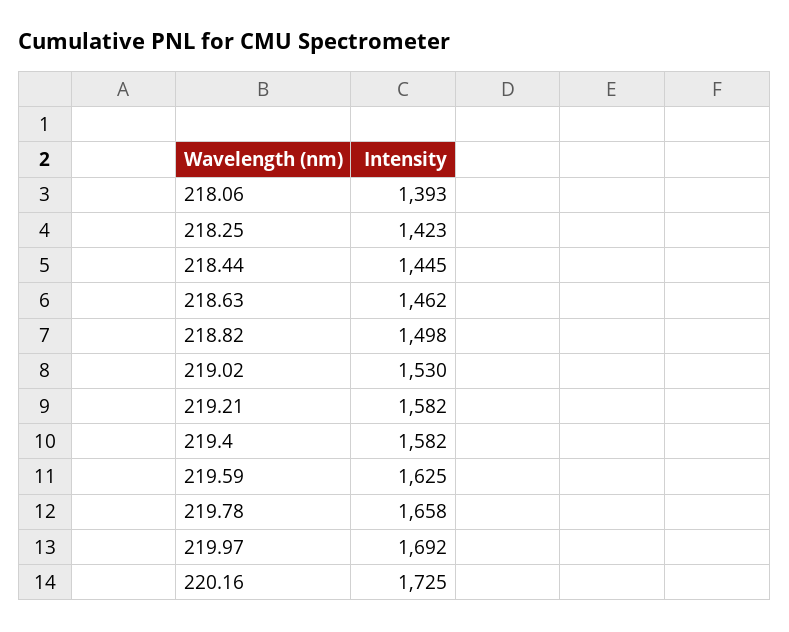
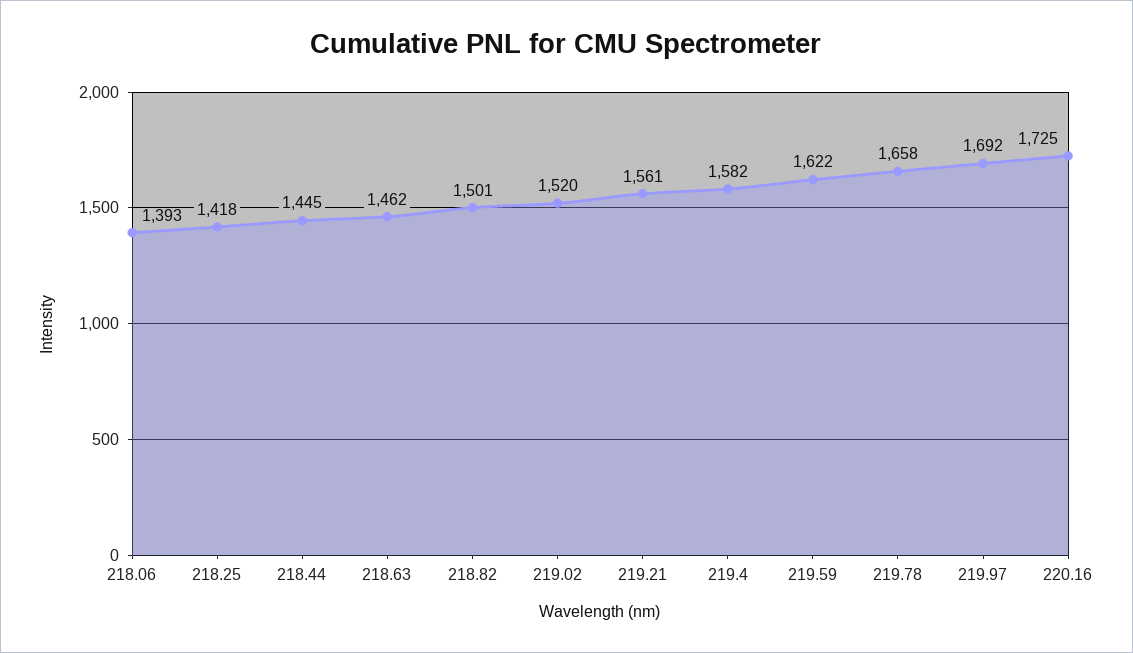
  {
    "218.06": 1393,
-   "218.25": 1423,
+   "218.25": 1418,
    "218.44": 1445,
    "218.63": 1462,
-   "218.82": 1498,
+   "218.82": 1501,
-   "219.02": 1530,
+   "219.02": 1520,
-   "219.21": 1582,
+   "219.21": 1561,
    "219.4": 1582,
-   "219.59": 1625,
+   "219.59": 1622,
    "219.78": 1658,
    "219.97": 1692,
    "220.16": 1725
  }

